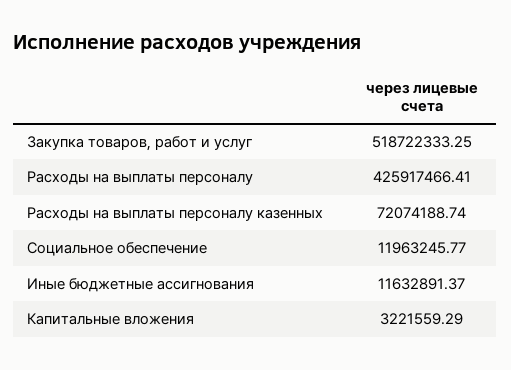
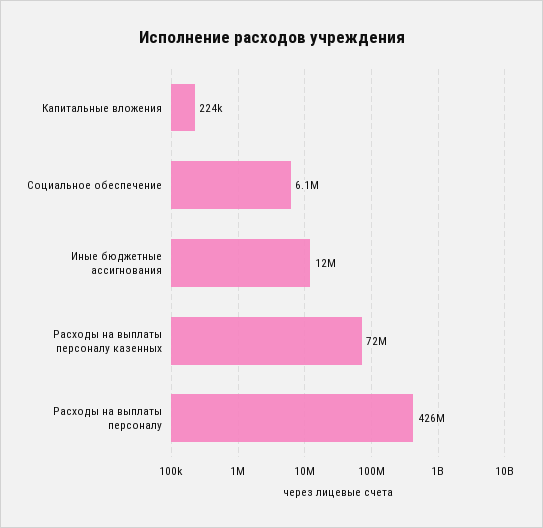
  {
-   "Закупка товаров, работ и услуг": 518722333.25,
    "Расходы на выплаты персоналу": 425917466.41,
    "Расходы на выплаты персоналу казенных": 72074188.74,
-   "Социальное обеспечение": 11963245.77,
+   "Социальное обеспечение": 6100000,
    "Иные бюджетные ассигнования": 11632891.37,
-   "Капитальные вложения": 3221559.29
+   "Капитальные вложения": 224000
  }

